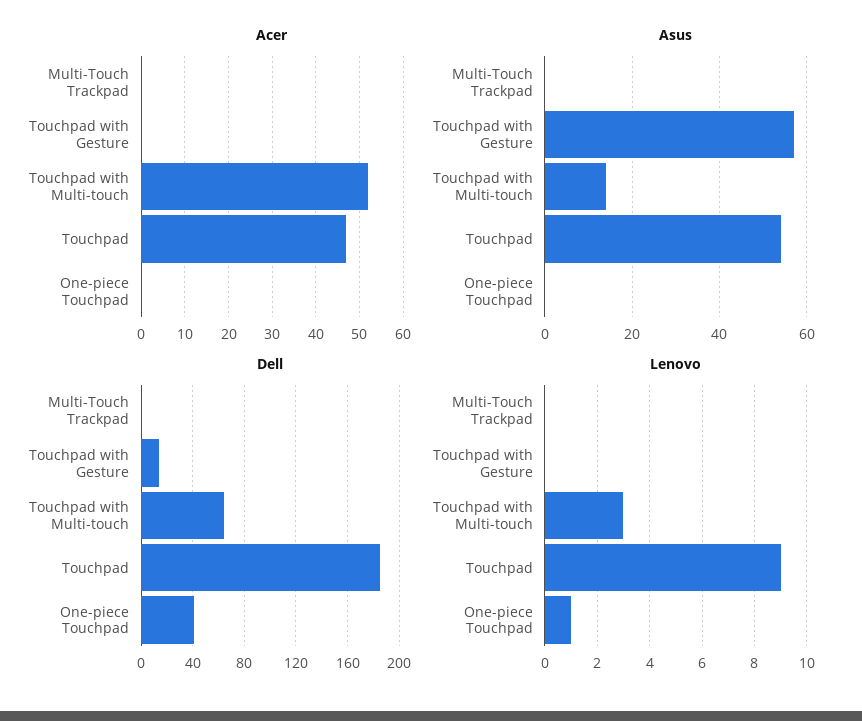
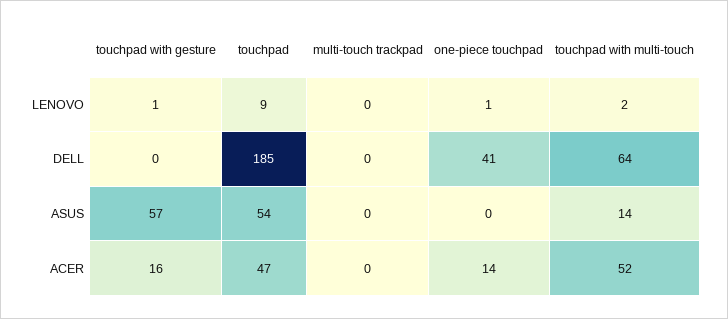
  {
    "Acer": {
      "Multi-Touch Trackpad": 0,
-     "Touchpad with Gesture": 0,
+     "Touchpad with Gesture": 16,
      "Touchpad with Multi-touch": 52,
      "Touchpad": 47,
-     "One-piece Touchpad": 0
+     "One-piece Touchpad": 14
    },
    "Asus": {
      "Multi-Touch Trackpad": 0,
      "Touchpad with Gesture": 57,
      "Touchpad with Multi-touch": 14,
      "Touchpad": 54,
      "One-piece Touchpad": 0
    },
    "Dell": {
      "Multi-Touch Trackpad": 0,
-     "Touchpad with Gesture": 15,
+     "Touchpad with Gesture": 0,
      "Touchpad with Multi-touch": 64,
      "Touchpad": 185,
      "One-piece Touchpad": 41
    },
    "Lenovo": {
      "Multi-Touch Trackpad": 0,
-     "Touchpad with Gesture": 0,
+     "Touchpad with Gesture": 1,
-     "Touchpad with Multi-touch": 3,
+     "Touchpad with Multi-touch": 2,
      "Touchpad": 9,
      "One-piece Touchpad": 1
    }
  }

